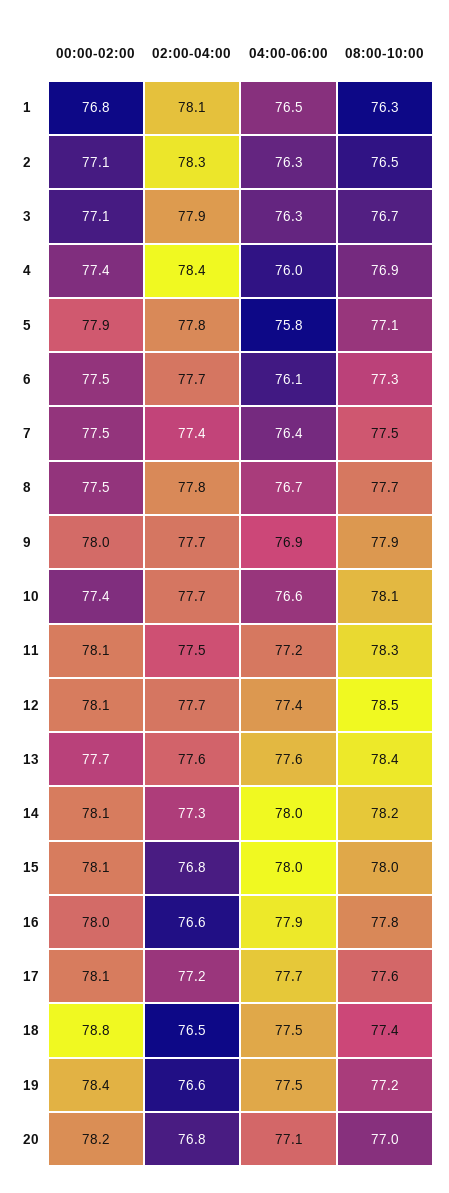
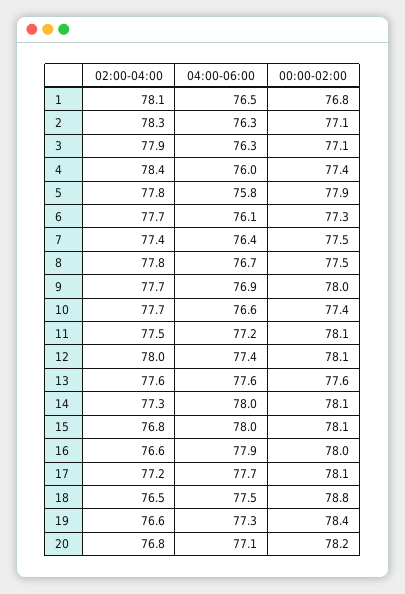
  {
    "00:00-02:00": {
      "1": 76.8,
      "2": 77.1,
      "3": 77.1,
      "4": 77.4,
      "5": 77.9,
-     "6": 77.5,
+     "6": 77.3,
      "7": 77.5,
      "8": 77.5,
      "9": 78,
      "10": 77.4,
      "11": 78.1,
      "12": 78.1,
-     "13": 77.7,
+     "13": 77.6,
      "14": 78.1,
      "15": 78.1,
      "16": 78,
      "17": 78.1,
      "18": 78.8,
      "19": 78.4,
      "20": 78.2
    },
    "02:00-04:00": {
      "1": 78.1,
      "2": 78.3,
      "3": 77.9,
      "4": 78.4,
      "5": 77.8,
      "6": 77.7,
      "7": 77.4,
      "8": 77.8,
      "9": 77.7,
      "10": 77.7,
      "11": 77.5,
-     "12": 77.7,
+     "12": 78,
      "13": 77.6,
      "14": 77.3,
      "15": 76.8,
      "16": 76.6,
      "17": 77.2,
      "18": 76.5,
      "19": 76.6,
      "20": 76.8
    },
    "04:00-06:00": {
      "1": 76.5,
      "2": 76.3,
      "3": 76.3,
      "4": 76,
      "5": 75.8,
      "6": 76.1,
      "7": 76.4,
      "8": 76.7,
      "9": 76.9,
      "10": 76.6,
      "11": 77.2,
      "12": 77.4,
      "13": 77.6,
      "14": 78,
      "15": 78,
      "16": 77.9,
      "17": 77.7,
      "18": 77.5,
-     "19": 77.5,
+     "19": 77.3,
      "20": 77.1
-   },
+   }
-   "08:00-10:00": {
-     "1": 76.3,
-     "2": 76.5,
-     "3": 76.7,
-     "4": 76.9,
-     "5": 77.1,
-     "6": 77.3,
-     "7": 77.5,
-     "8": 77.7,
-     "9": 77.9,
-     "10": 78.1,
-     "11": 78.3,
-     "12": 78.5,
-     "13": 78.4,
-     "14": 78.2,
-     "15": 78,
-     "16": 77.8,
-     "17": 77.6,
-     "18": 77.4,
-     "19": 77.2,
-     "20": 77
-   }
  }

